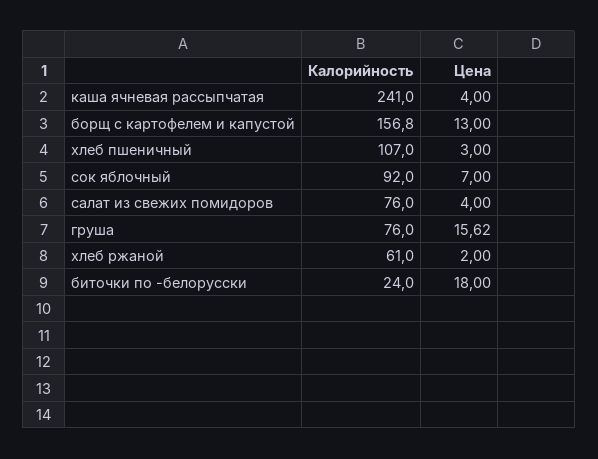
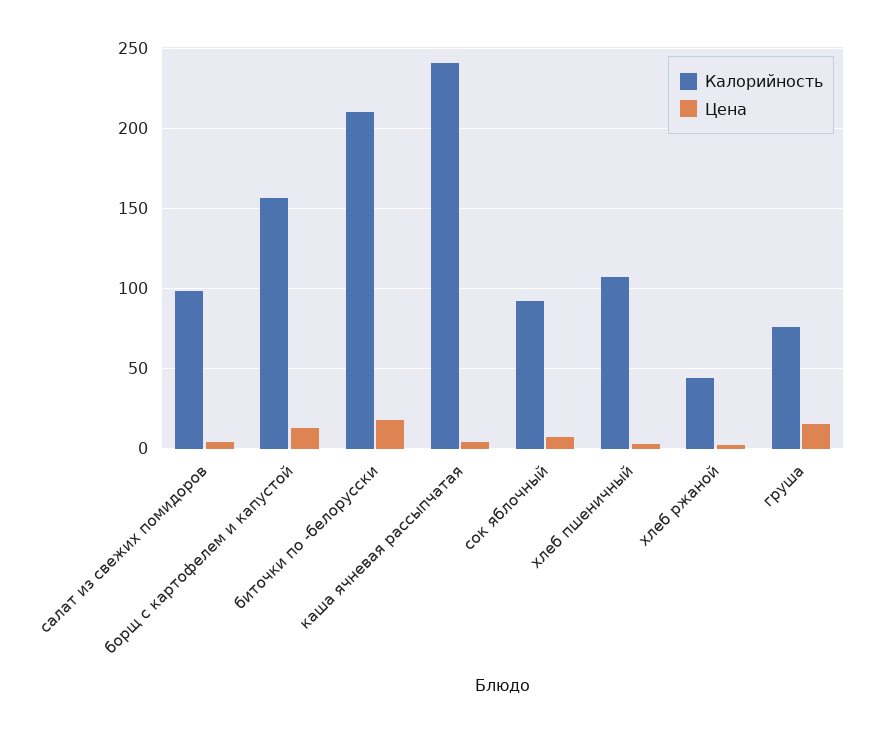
  {
    "Калорийность": {
      "каша ячневая рассыпчатая": 241,
      "борщ с картофелем и капустой": 156.8,
      "хлеб пшеничный": 107,
      "сок яблочный": 92,
-     "салат из свежих помидоров": 76,
+     "салат из свежих помидоров": 100,
      "груша": 76,
-     "хлеб ржаной": 61,
+     "хлеб ржаной": 45,
-     "биточки по -белорусски": 24
+     "биточки по -белорусски": 210
    },
    "Цена": {
      "каша ячневая рассыпчатая": 4,
      "борщ с картофелем и капустой": 13,
      "хлеб пшеничный": 3,
      "сок яблочный": 7,
      "салат из свежих помидоров": 4,
      "груша": 15.62,
      "хлеб ржаной": 2,
      "биточки по -белорусски": 18
    }
  }

